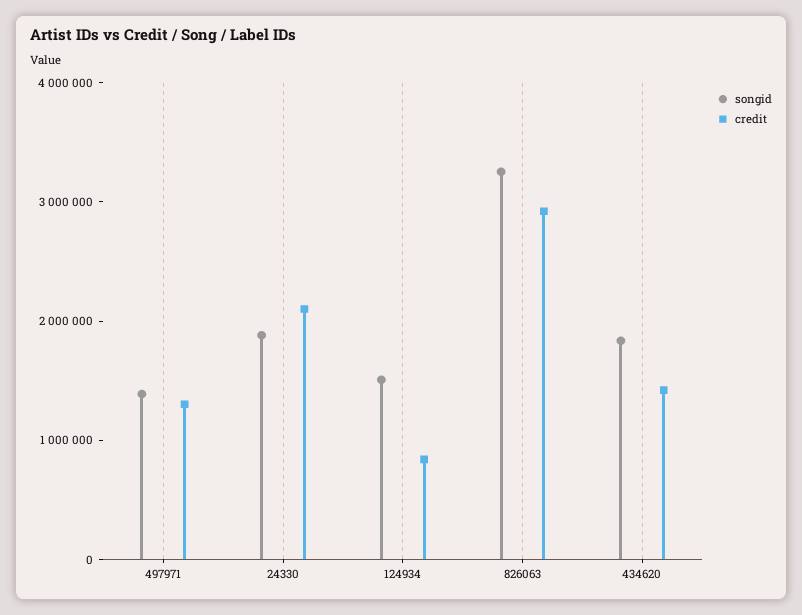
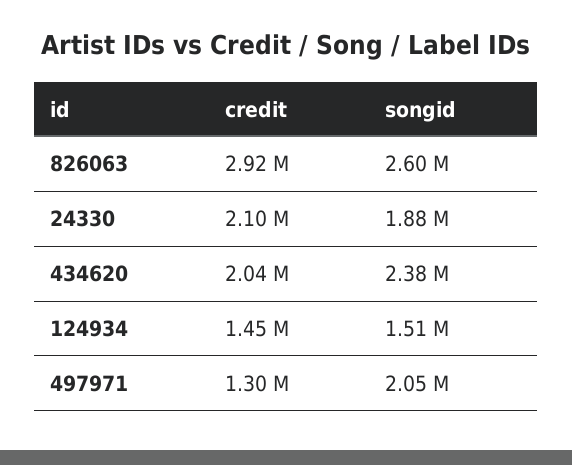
  {
    "songid": {
-     "497971": 1400000,
+     "497971": 2050000,
      "24330": 1880000,
      "124934": 1510000,
-     "826063": 3200000,
+     "826063": 2600000,
-     "434620": 1800000
+     "434620": 2380000
    },
    "credit": {
      "497971": 1300000,
      "24330": 2100000,
-     "124934": 800000,
+     "124934": 1450000,
      "826063": 2920000,
-     "434620": 1400000
+     "434620": 2040000
    }
  }

